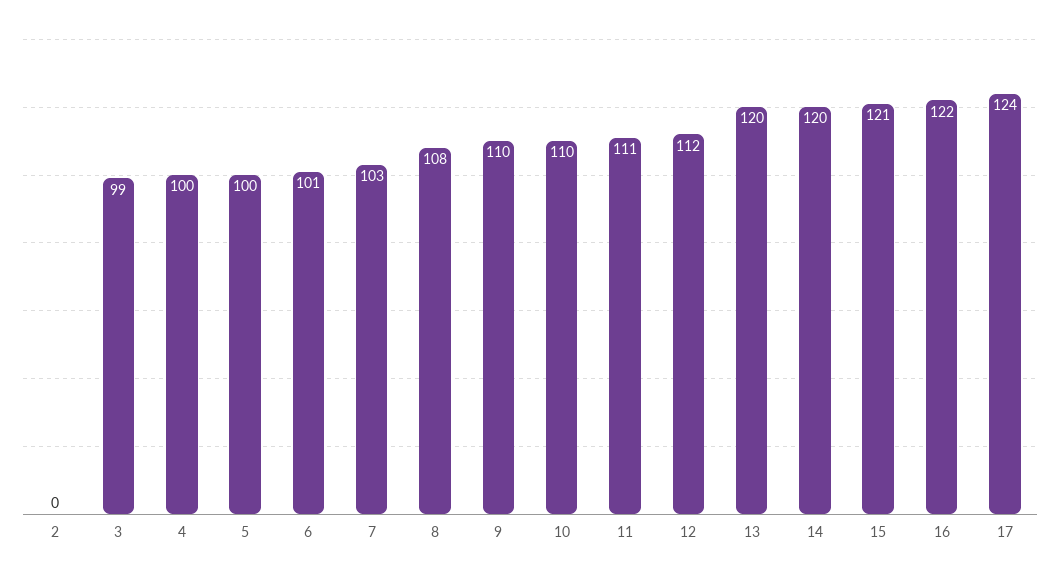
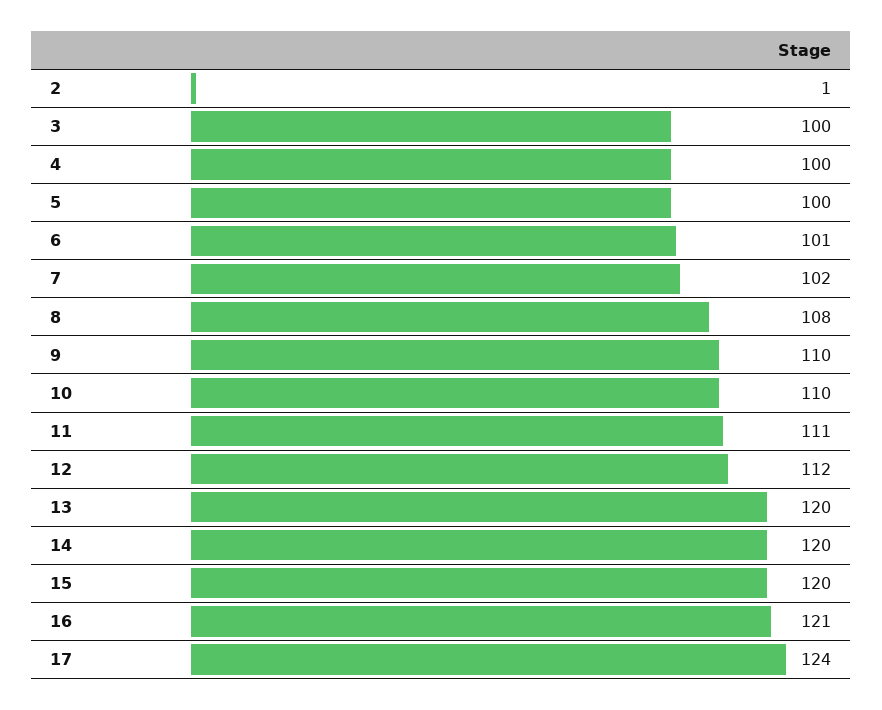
  {
-   "2": 0,
+   "2": 1,
-   "3": 99,
+   "3": 100,
    "4": 100,
    "5": 100,
    "6": 101,
-   "7": 103,
+   "7": 102,
    "8": 108,
    "9": 110,
    "10": 110,
    "11": 111,
    "12": 112,
    "13": 120,
    "14": 120,
-   "15": 121,
+   "15": 120,
-   "16": 122,
+   "16": 121,
    "17": 124
  }

